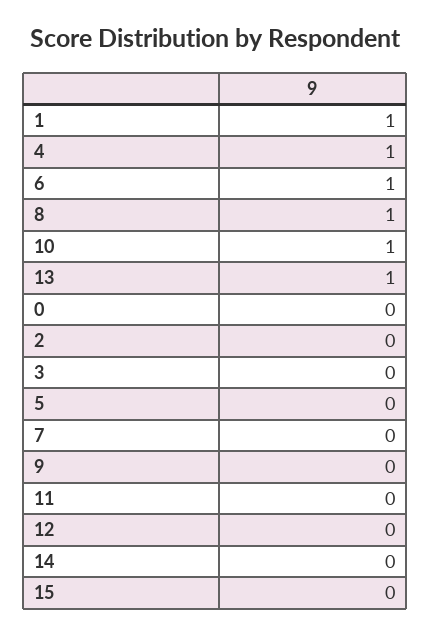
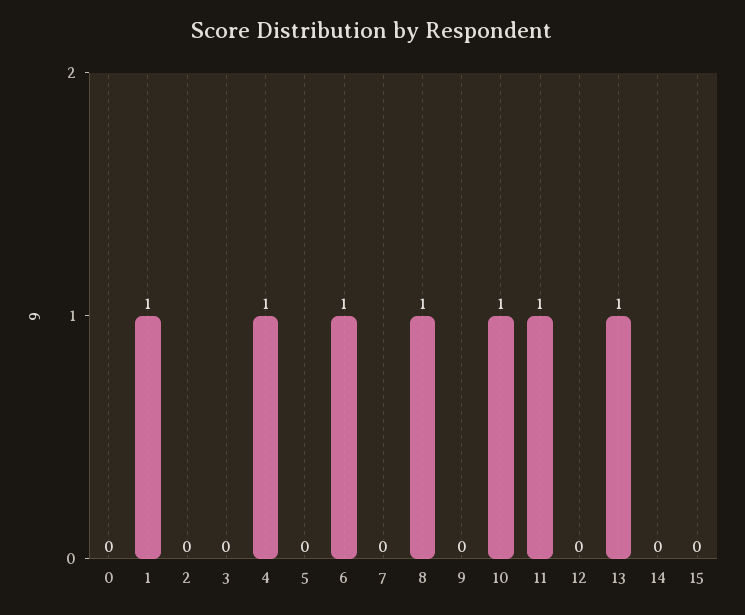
  {
    "1": 1,
    "4": 1,
    "6": 1,
    "8": 1,
    "10": 1,
    "13": 1,
    "0": 0,
    "2": 0,
    "3": 0,
    "5": 0,
    "7": 0,
    "9": 0,
-   "11": 0,
+   "11": 1,
    "12": 0,
    "14": 0,
    "15": 0
  }

